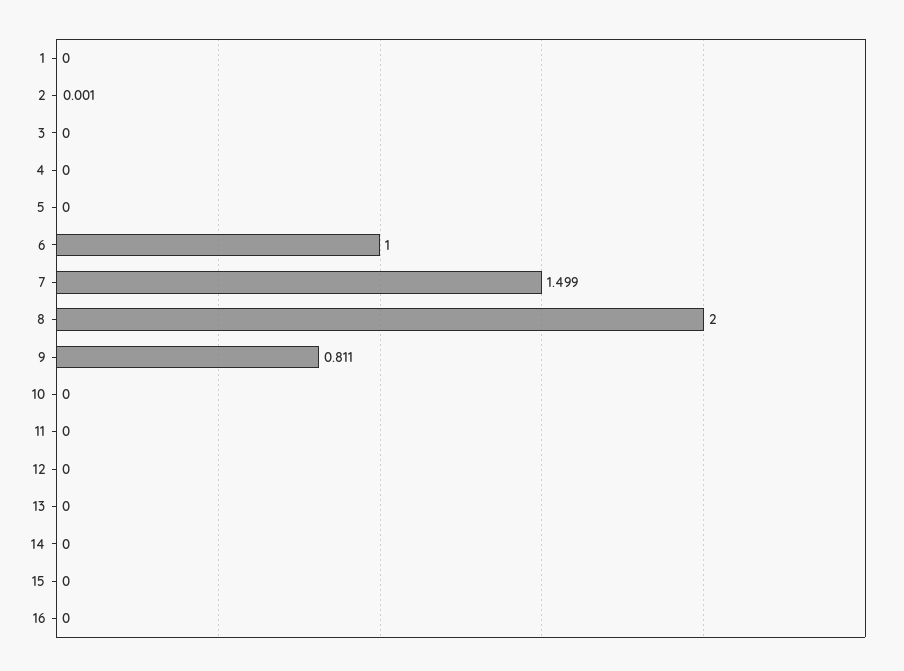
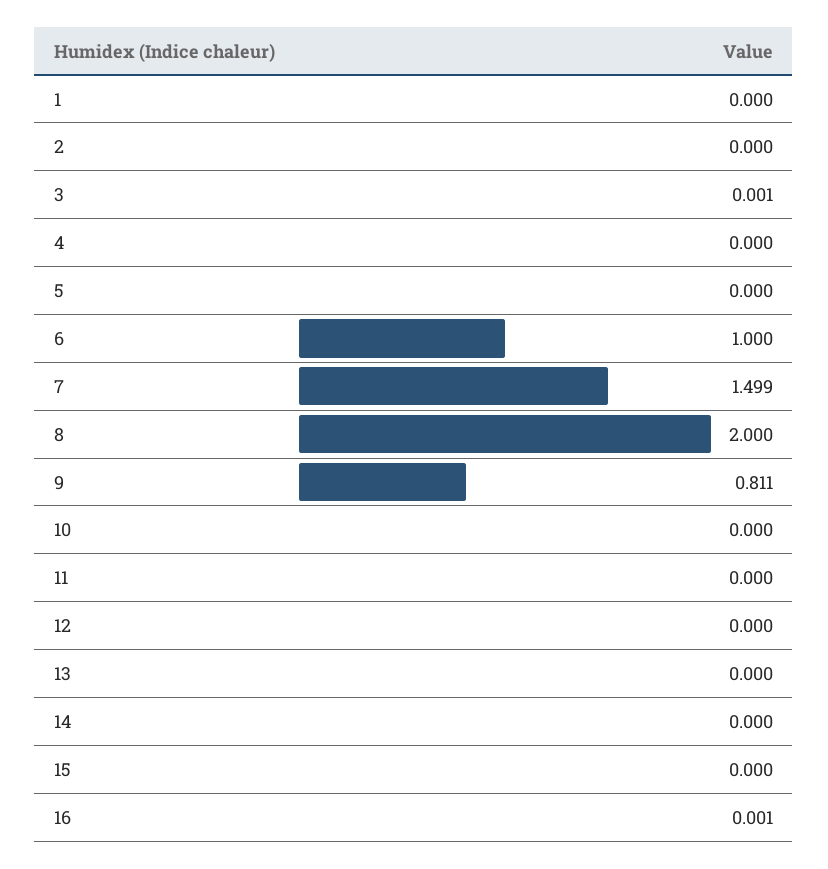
  {
    "1": 0,
-   "2": 0.001,
+   "2": 0,
-   "3": 0,
+   "3": 0.001,
    "4": 0,
    "5": 0,
    "6": 1,
    "7": 1.499,
    "8": 2,
    "9": 0.811,
    "10": 0,
    "11": 0,
    "12": 0,
    "13": 0,
    "14": 0,
    "15": 0,
-   "16": 0
+   "16": 0.001
  }

